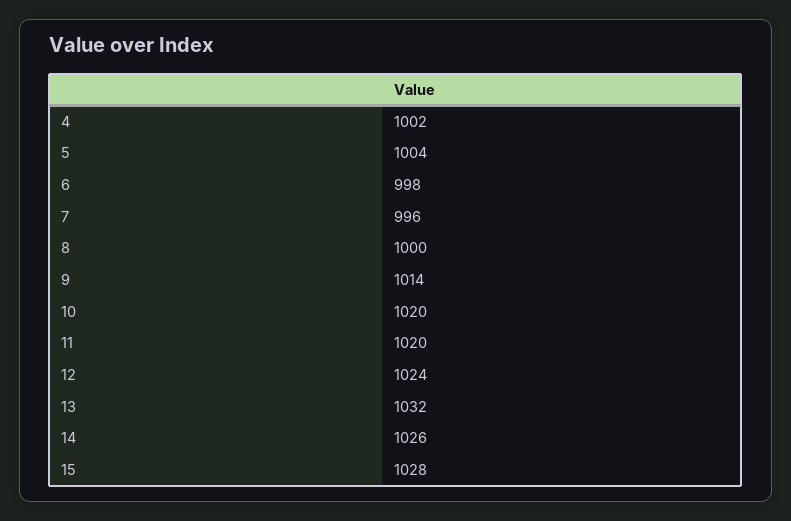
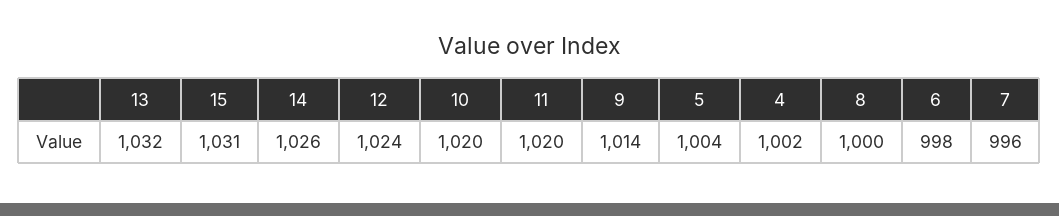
  {
    "4": 1002,
    "5": 1004,
    "6": 998,
    "7": 996,
    "8": 1000,
    "9": 1014,
    "10": 1020,
    "11": 1020,
    "12": 1024,
    "13": 1032,
    "14": 1026,
-   "15": 1028
+   "15": 1031
  }

